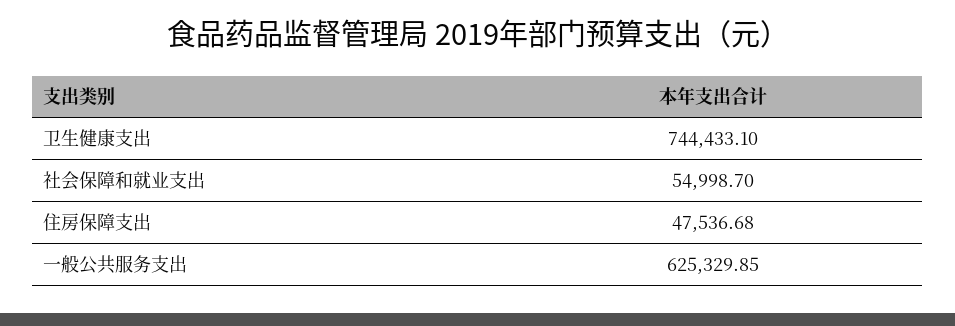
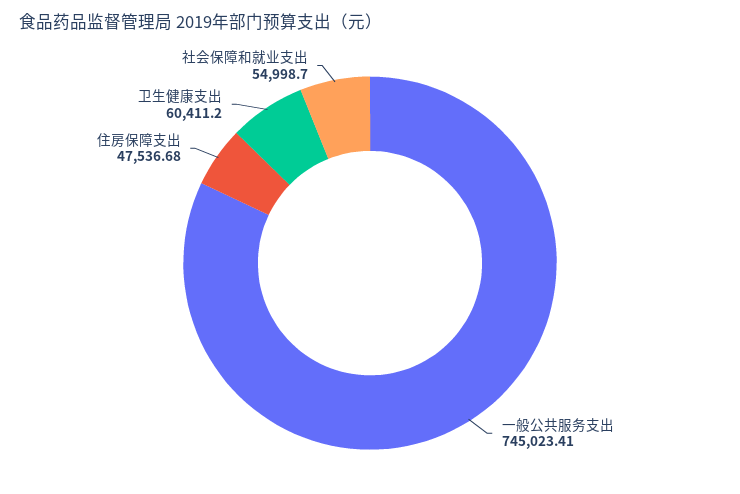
  {
-   "卫生健康支出": 744433.1,
+   "卫生健康支出": 60411.2,
    "社会保障和就业支出": 54998.7,
    "住房保障支出": 47536.68,
-   "一般公共服务支出": 625329.85
+   "一般公共服务支出": 745023.41
  }

